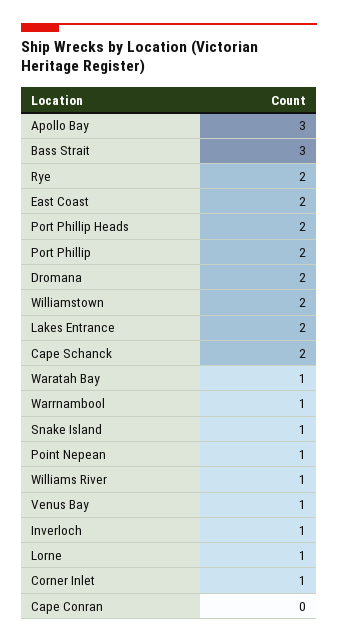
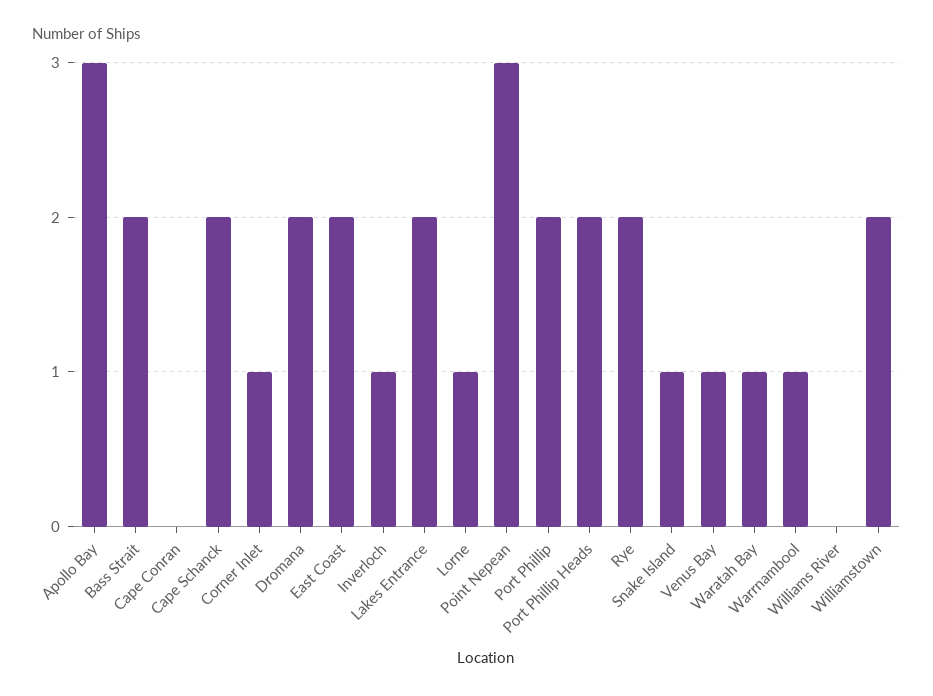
  {
    "Apollo Bay": 3,
-   "Bass Strait": 3,
+   "Bass Strait": 2,
    "Rye": 2,
    "East Coast": 2,
    "Port Phillip Heads": 2,
    "Port Phillip": 2,
    "Dromana": 2,
    "Williamstown": 2,
    "Lakes Entrance": 2,
    "Cape Schanck": 2,
    "Waratah Bay": 1,
    "Warrnambool": 1,
    "Snake Island": 1,
-   "Point Nepean": 1,
+   "Point Nepean": 3,
-   "Williams River": 1,
+   "Williams River": 0,
    "Venus Bay": 1,
    "Inverloch": 1,
    "Lorne": 1,
    "Corner Inlet": 1,
    "Cape Conran": 0
  }

